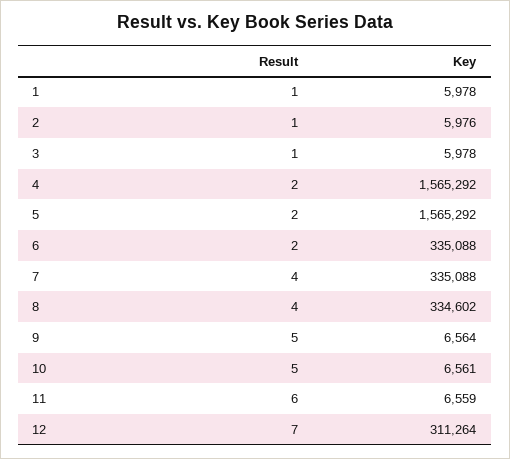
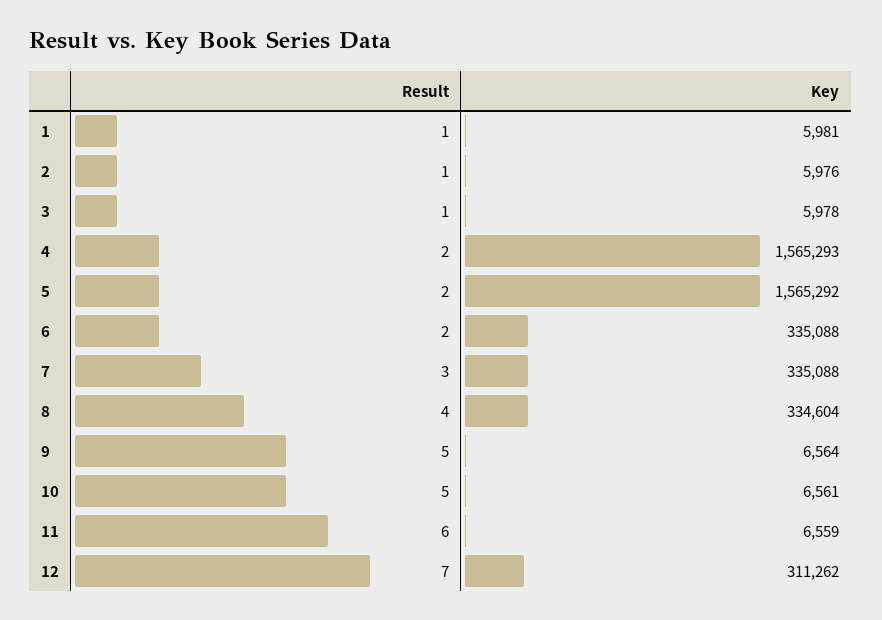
  {
    "Result": {
      "1": 1,
      "2": 1,
      "3": 1,
      "4": 2,
      "5": 2,
      "6": 2,
-     "7": 4,
+     "7": 3,
      "8": 4,
      "9": 5,
      "10": 5,
      "11": 6,
      "12": 7
    },
    "Key": {
-     "1": 5978,
+     "1": 5981,
      "2": 5976,
      "3": 5978,
-     "4": 1565292,
+     "4": 1565293,
      "5": 1565292,
      "6": 335088,
      "7": 335088,
-     "8": 334602,
+     "8": 334604,
      "9": 6564,
      "10": 6561,
      "11": 6559,
-     "12": 311264
+     "12": 311262
    }
  }

